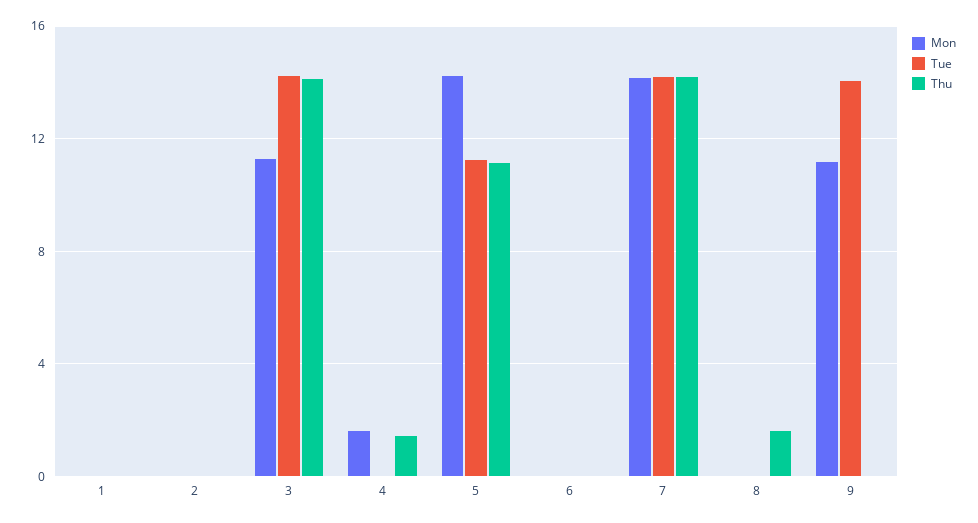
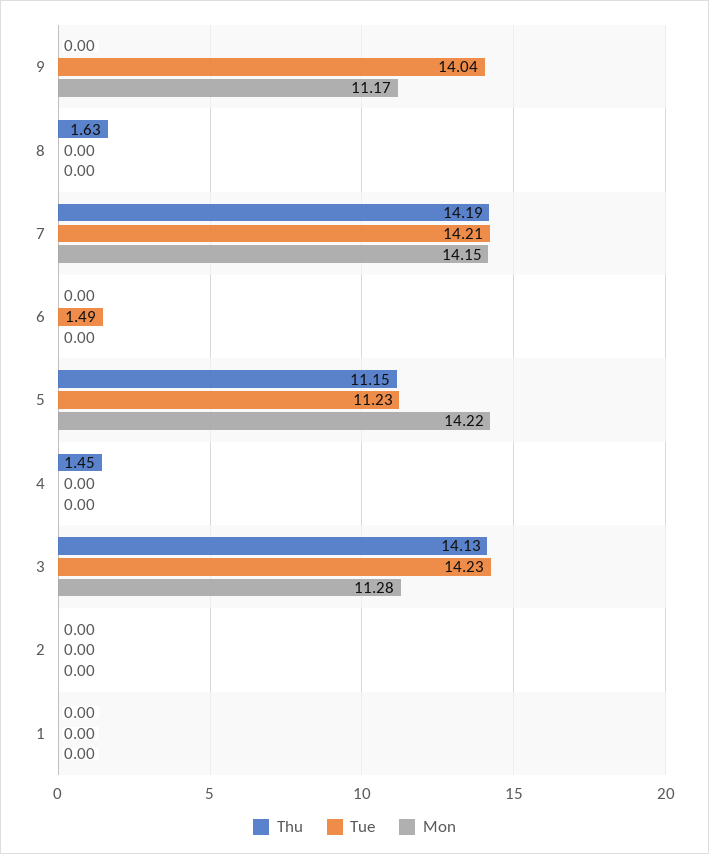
  {
    "Mon": {
      "1": 0,
      "2": 0,
      "3": 11.28,
-     "4": 1.5,
+     "4": 0,
      "5": 14.22,
      "6": 0,
      "7": 14.15,
      "8": 0,
      "9": 11.17
    },
    "Tue": {
      "1": 0,
      "2": 0,
      "3": 14.23,
      "4": 0,
      "5": 11.23,
-     "6": 0,
+     "6": 1.49,
      "7": 14.21,
      "8": 0,
      "9": 14.04
    },
    "Thu": {
      "1": 0,
      "2": 0,
      "3": 14.13,
      "4": 1.45,
      "5": 11.15,
      "6": 0,
      "7": 14.19,
      "8": 1.63,
      "9": 0
    }
  }

